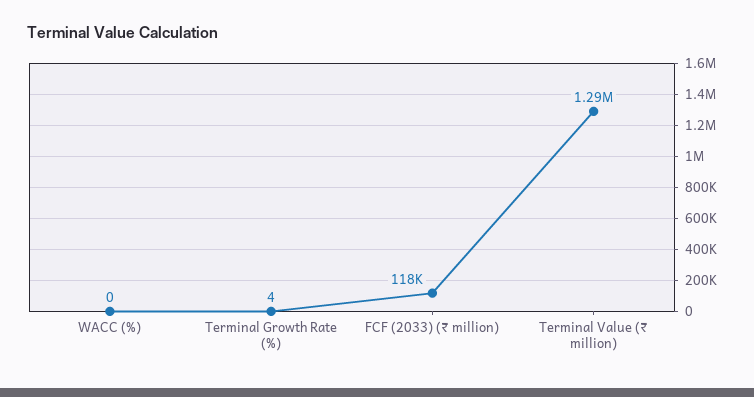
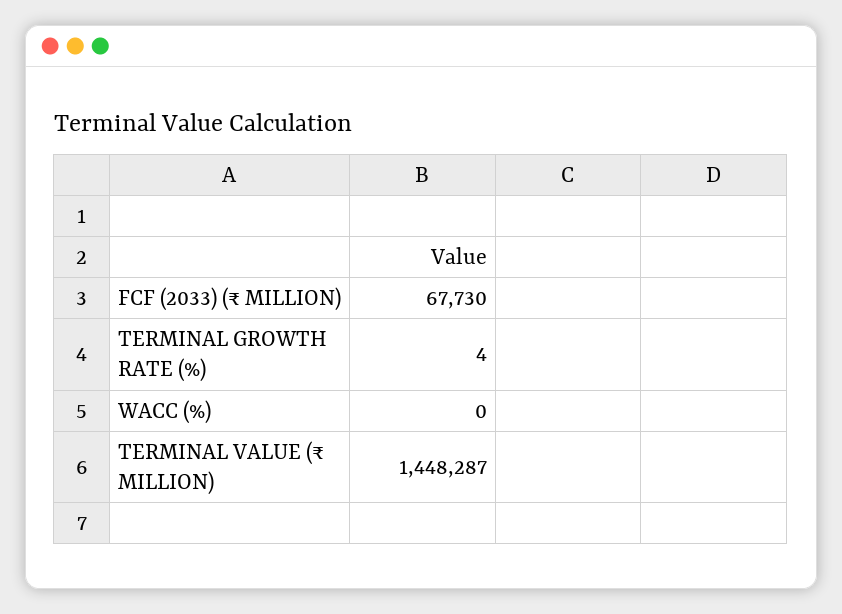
  {
    "WACC (%)": 0,
    "Terminal Growth Rate (%)": 4,
-   "FCF (2033) (₹ million)": 118000,
+   "FCF (2033) (₹ million)": 67730,
-   "Terminal Value (₹ million)": 1290000
+   "Terminal Value (₹ million)": 1448287
  }

